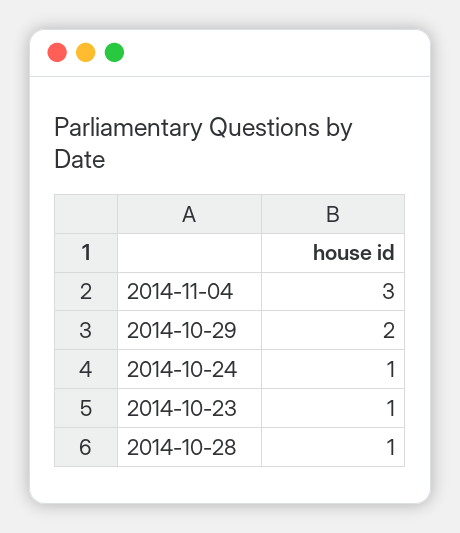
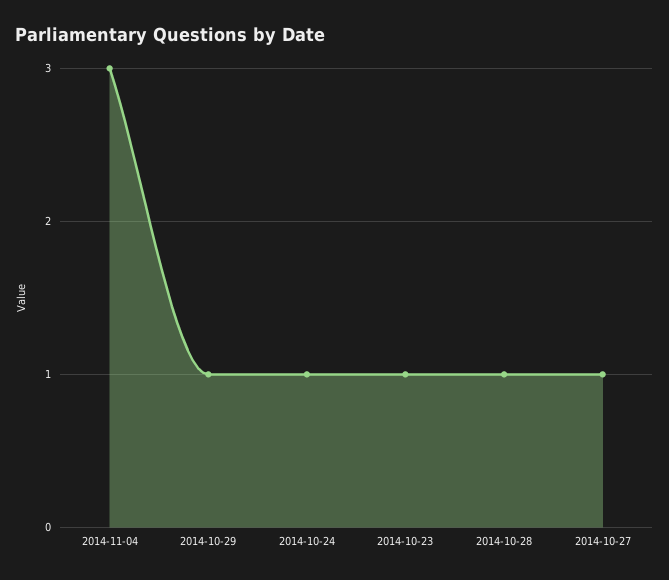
  {
    "2014-11-04": 3,
-   "2014-10-29": 2,
+   "2014-10-29": 1,
    "2014-10-24": 1,
    "2014-10-23": 1,
-   "2014-10-28": 1
+   "2014-10-28": 1,
+   "2014-10-27": 1
  }

